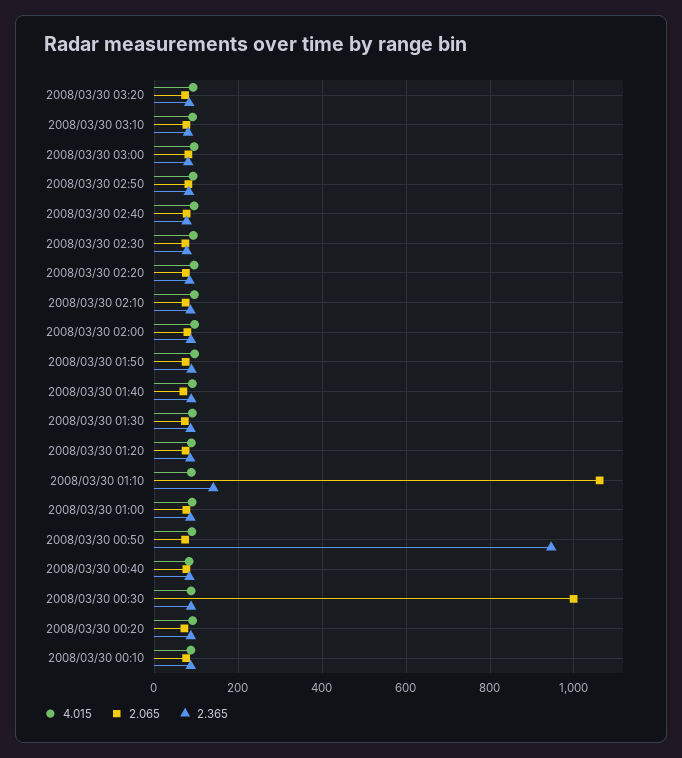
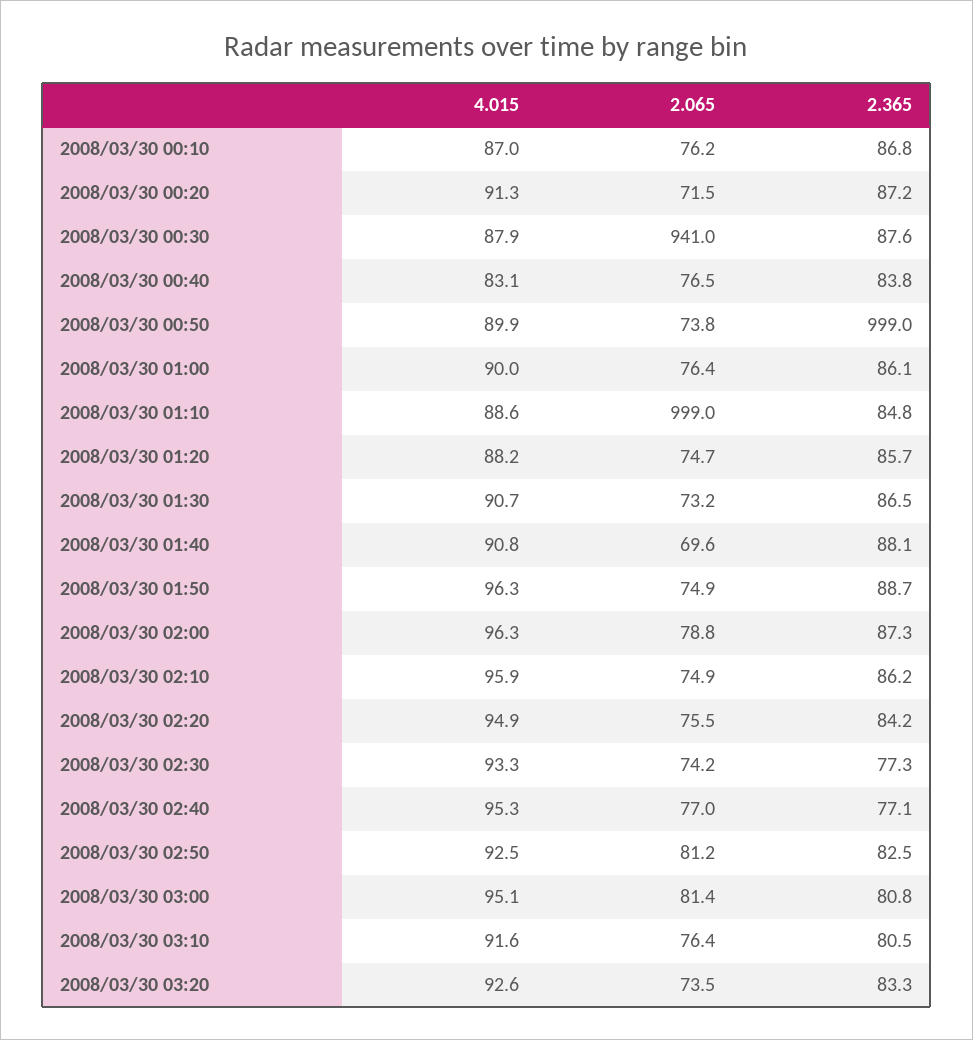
  {
    "4.015": {
      "2008/03/30 03:20": 92.6,
      "2008/03/30 03:10": 91.6,
      "2008/03/30 03:00": 95.1,
      "2008/03/30 02:50": 92.5,
      "2008/03/30 02:40": 95.3,
      "2008/03/30 02:30": 93.3,
      "2008/03/30 02:20": 94.9,
      "2008/03/30 02:10": 95.9,
      "2008/03/30 02:00": 96.3,
      "2008/03/30 01:50": 96.3,
      "2008/03/30 01:40": 90.8,
      "2008/03/30 01:30": 90.7,
      "2008/03/30 01:20": 88.2,
      "2008/03/30 01:10": 88.6,
      "2008/03/30 01:00": 90,
      "2008/03/30 00:50": 89.9,
      "2008/03/30 00:40": 83.1,
      "2008/03/30 00:30": 87.9,
      "2008/03/30 00:20": 91.3,
      "2008/03/30 00:10": 87
    },
    "2.065": {
      "2008/03/30 03:20": 73.5,
      "2008/03/30 03:10": 76.4,
      "2008/03/30 03:00": 81.4,
      "2008/03/30 02:50": 81.2,
      "2008/03/30 02:40": 77,
      "2008/03/30 02:30": 74.2,
      "2008/03/30 02:20": 75.5,
      "2008/03/30 02:10": 74.9,
      "2008/03/30 02:00": 78.8,
      "2008/03/30 01:50": 74.9,
      "2008/03/30 01:40": 69.6,
      "2008/03/30 01:30": 73.2,
      "2008/03/30 01:20": 74.7,
-     "2008/03/30 01:10": 1060,
+     "2008/03/30 01:10": 999,
      "2008/03/30 01:00": 76.4,
      "2008/03/30 00:50": 73.8,
      "2008/03/30 00:40": 76.5,
-     "2008/03/30 00:30": 1000,
+     "2008/03/30 00:30": 941,
      "2008/03/30 00:20": 71.5,
      "2008/03/30 00:10": 76.2
    },
    "2.365": {
      "2008/03/30 03:20": 83.3,
      "2008/03/30 03:10": 80.5,
      "2008/03/30 03:00": 80.8,
      "2008/03/30 02:50": 82.5,
      "2008/03/30 02:40": 77.1,
      "2008/03/30 02:30": 77.3,
      "2008/03/30 02:20": 84.2,
      "2008/03/30 02:10": 86.2,
      "2008/03/30 02:00": 87.3,
      "2008/03/30 01:50": 88.7,
      "2008/03/30 01:40": 88.1,
      "2008/03/30 01:30": 86.5,
      "2008/03/30 01:20": 85.7,
-     "2008/03/30 01:10": 140,
+     "2008/03/30 01:10": 84.8,
      "2008/03/30 01:00": 86.1,
-     "2008/03/30 00:50": 940,
+     "2008/03/30 00:50": 999,
      "2008/03/30 00:40": 83.8,
      "2008/03/30 00:30": 87.6,
      "2008/03/30 00:20": 87.2,
      "2008/03/30 00:10": 86.8
    }
  }

